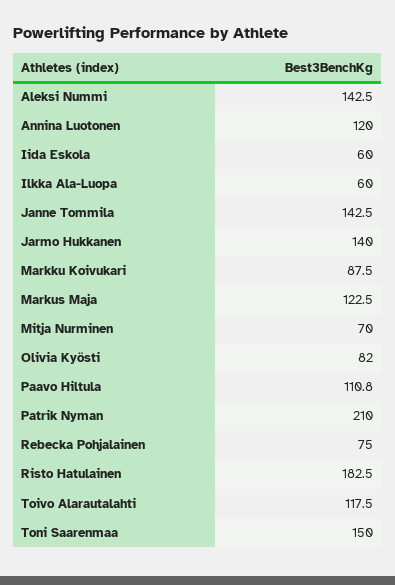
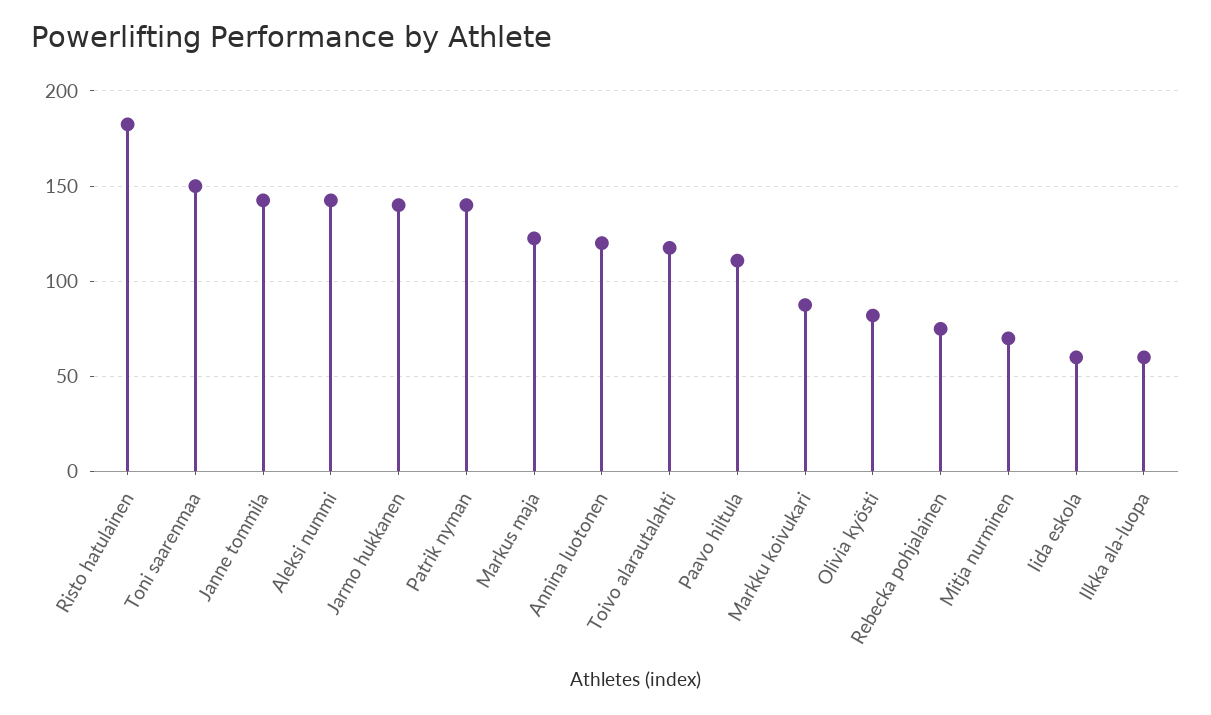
  {
    "Aleksi Nummi": 142.5,
    "Annina Luotonen": 120,
    "Iida Eskola": 60,
    "Ilkka Ala-Luopa": 60,
    "Janne Tommila": 142.5,
    "Jarmo Hukkanen": 140,
    "Markku Koivukari": 87.5,
    "Markus Maja": 122.5,
    "Mitja Nurminen": 70,
    "Olivia Kyösti": 82,
    "Paavo Hiltula": 110.8,
-   "Patrik Nyman": 210,
+   "Patrik Nyman": 140,
    "Rebecka Pohjalainen": 75,
    "Risto Hatulainen": 182.5,
    "Toivo Alarautalahti": 117.5,
    "Toni Saarenmaa": 150
  }

